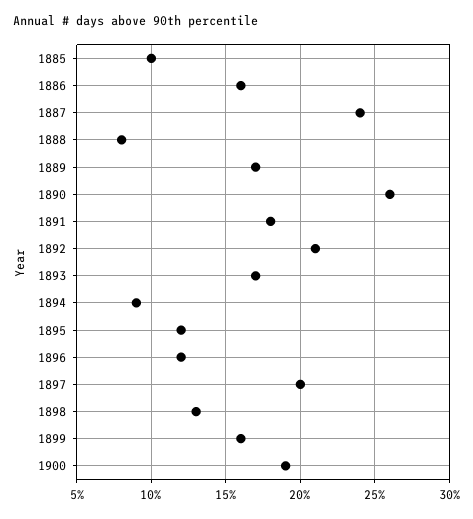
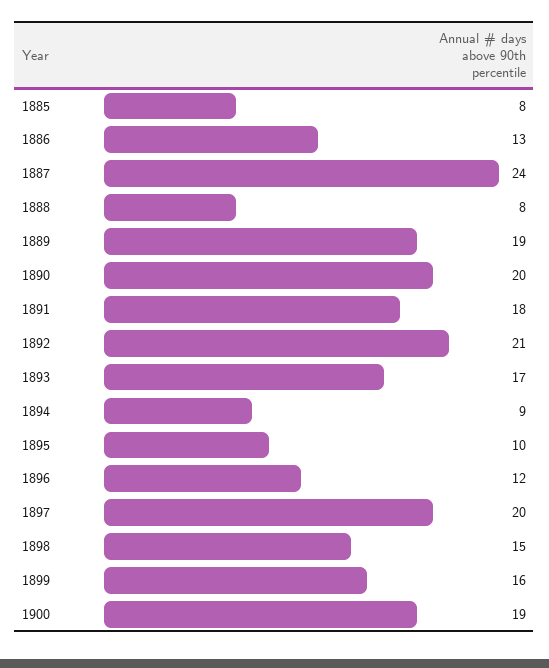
  {
-   "1885": 10,
+   "1885": 8,
-   "1886": 16,
+   "1886": 13,
    "1887": 24,
    "1888": 8,
-   "1889": 17,
+   "1889": 19,
-   "1890": 26,
+   "1890": 20,
    "1891": 18,
    "1892": 21,
    "1893": 17,
    "1894": 9,
-   "1895": 12,
+   "1895": 10,
    "1896": 12,
    "1897": 20,
-   "1898": 13,
+   "1898": 15,
    "1899": 16,
    "1900": 19
  }

